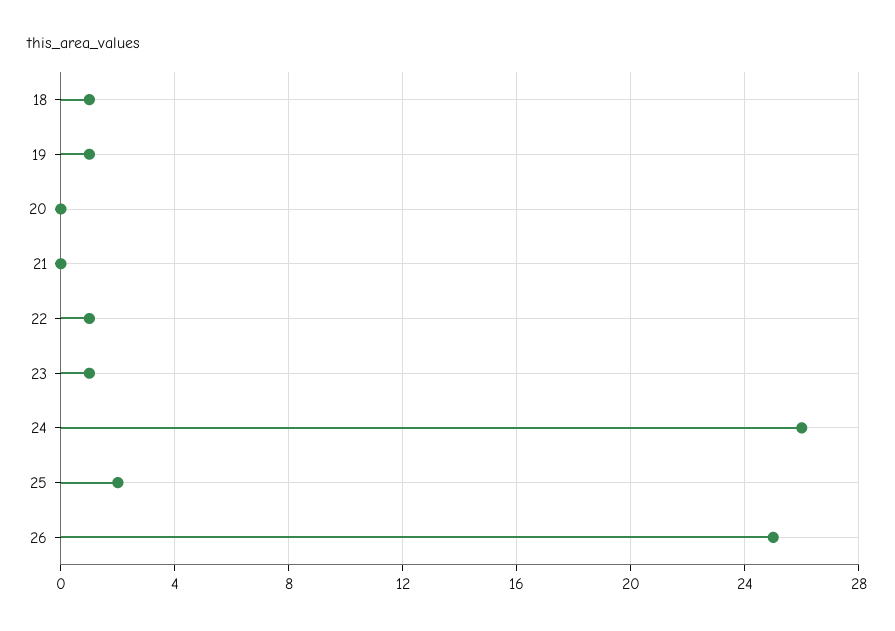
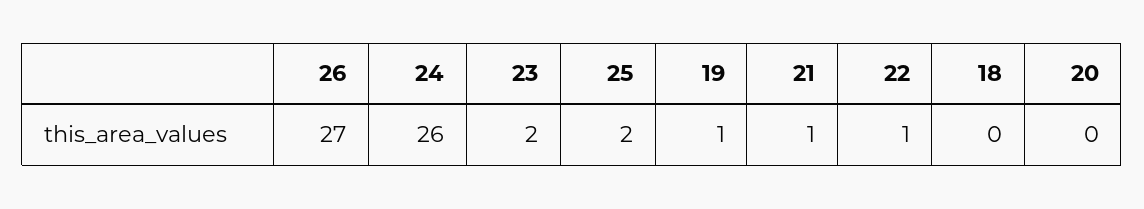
  {
-   "18": 1,
+   "18": 0,
    "19": 1,
    "20": 0,
-   "21": 0,
+   "21": 1,
    "22": 1,
-   "23": 1,
+   "23": 2,
    "24": 26,
    "25": 2,
-   "26": 25
+   "26": 27
  }

